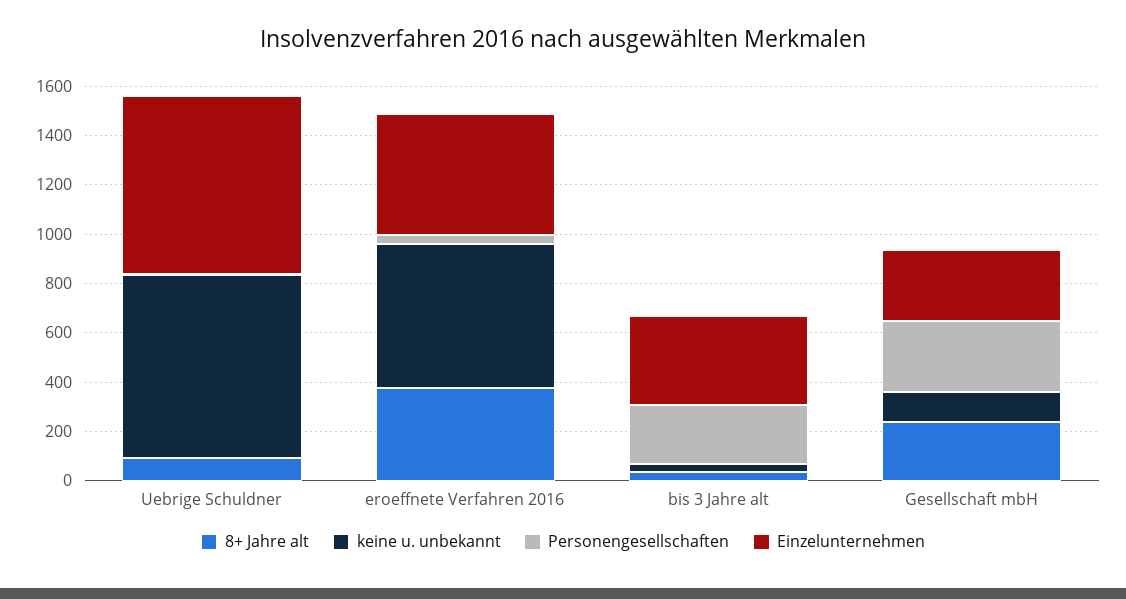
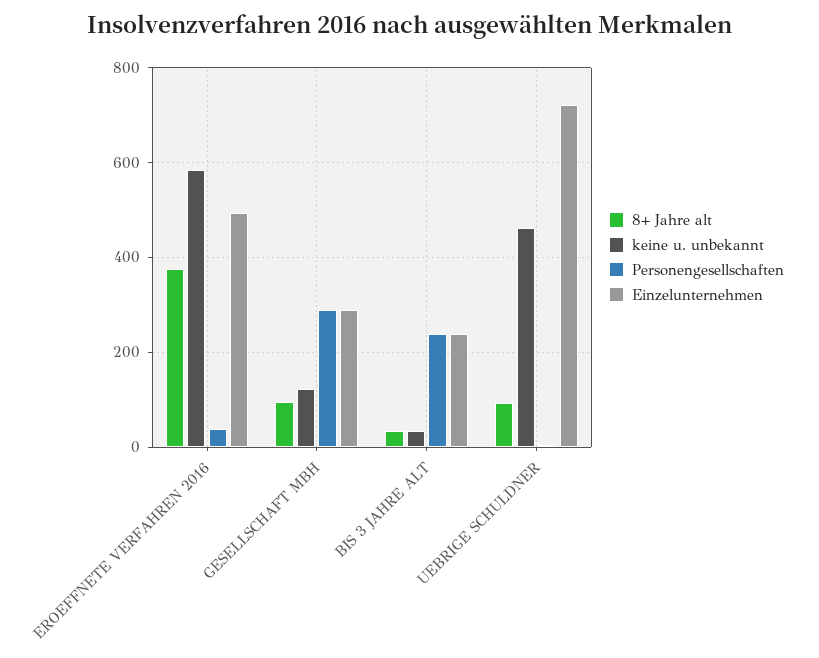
  {
    "8+ Jahre alt": {
      "Uebrige Schuldner": 100,
      "eroeffnete Verfahren 2016": 380,
      "bis 3 Jahre alt": 40,
-     "Gesellschaft mbH": 250
+     "Gesellschaft mbH": 100
    },
    "keine u. unbekannt": {
-     "Uebrige Schuldner": 750,
+     "Uebrige Schuldner": 460,
      "eroeffnete Verfahren 2016": 580,
      "bis 3 Jahre alt": 40,
      "Gesellschaft mbH": 120
    },
    "Personengesellschaften": {
      "Uebrige Schuldner": 0,
      "eroeffnete Verfahren 2016": 40,
      "bis 3 Jahre alt": 240,
      "Gesellschaft mbH": 280
    },
    "Einzelunternehmen": {
      "Uebrige Schuldner": 720,
      "eroeffnete Verfahren 2016": 500,
-     "bis 3 Jahre alt": 350,
+     "bis 3 Jahre alt": 240,
      "Gesellschaft mbH": 280
    }
  }

